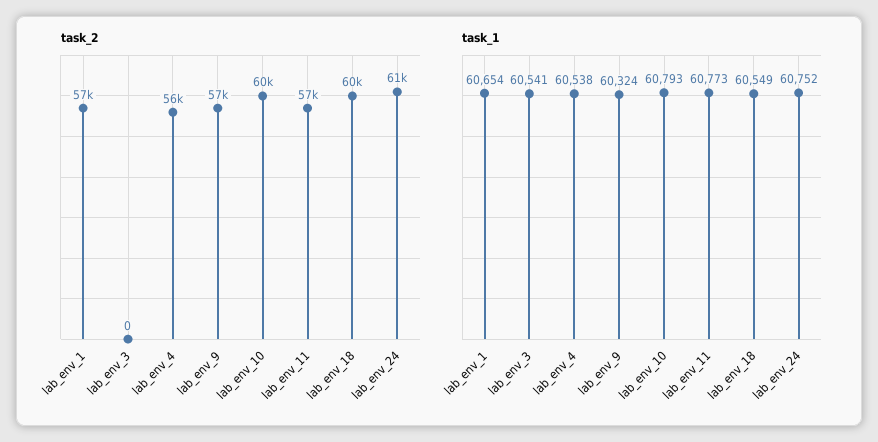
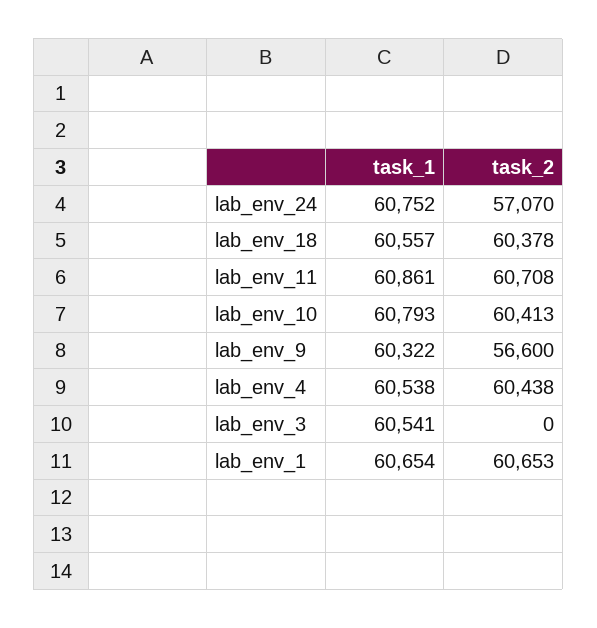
  {
    "task_2": {
-     "lab_env_1": 57000,
+     "lab_env_1": 60653,
      "lab_env_3": 0,
-     "lab_env_4": 56000,
+     "lab_env_4": 60438,
      "lab_env_9": 56600,
      "lab_env_10": 60413,
-     "lab_env_11": 57000,
+     "lab_env_11": 60708,
      "lab_env_18": 60378,
-     "lab_env_24": 61000
+     "lab_env_24": 57070
    },
    "task_1": {
      "lab_env_1": 60654,
      "lab_env_3": 60541,
      "lab_env_4": 60538,
-     "lab_env_9": 60324,
+     "lab_env_9": 60322,
      "lab_env_10": 60793,
-     "lab_env_11": 60773,
+     "lab_env_11": 60861,
-     "lab_env_18": 60549,
+     "lab_env_18": 60557,
      "lab_env_24": 60752
    }
  }

